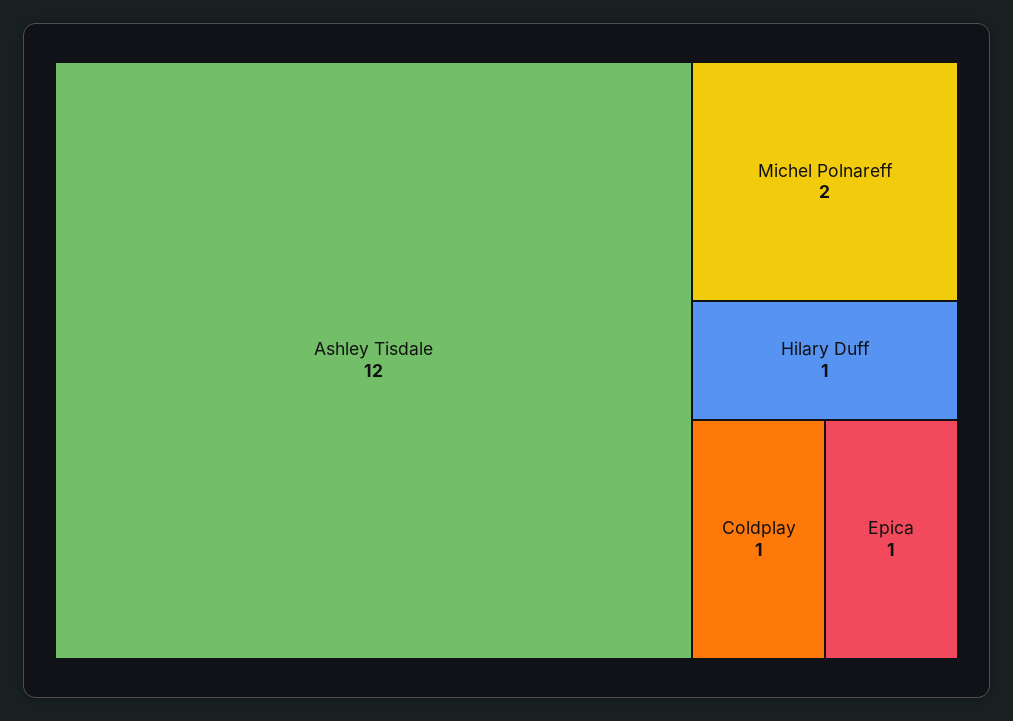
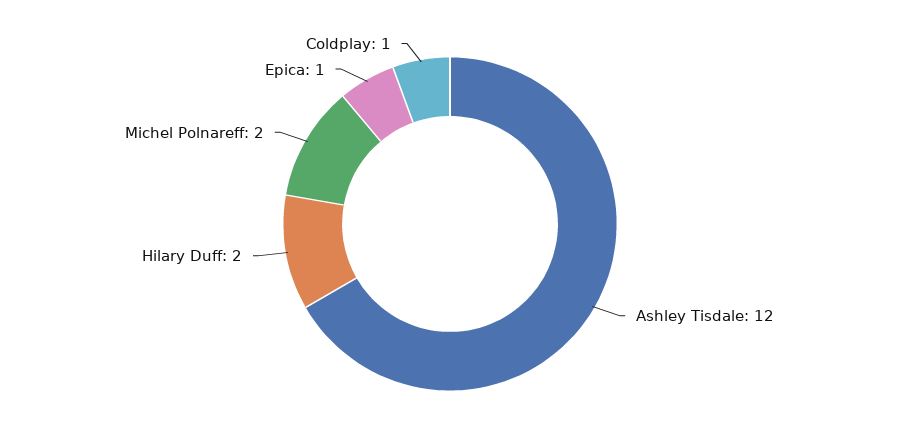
  {
    "Ashley Tisdale": 12,
    "Michel Polnareff": 2,
-   "Hilary Duff": 1,
+   "Hilary Duff": 2,
    "Coldplay": 1,
    "Epica": 1
  }

